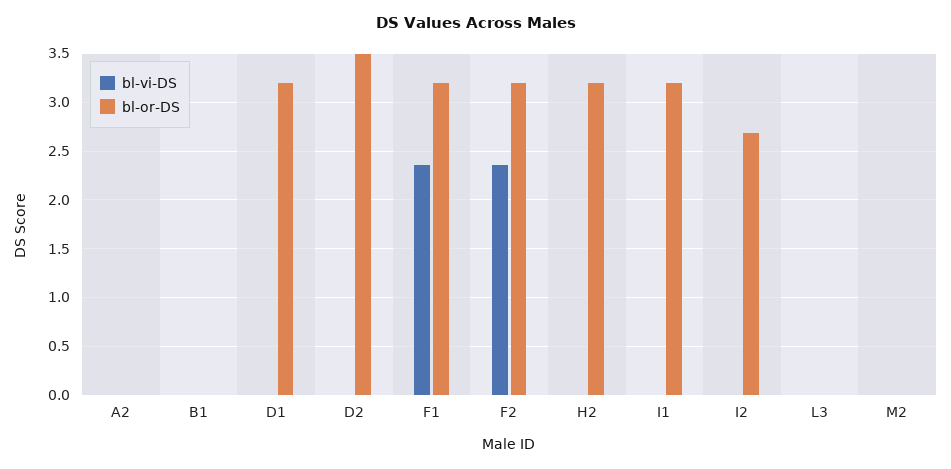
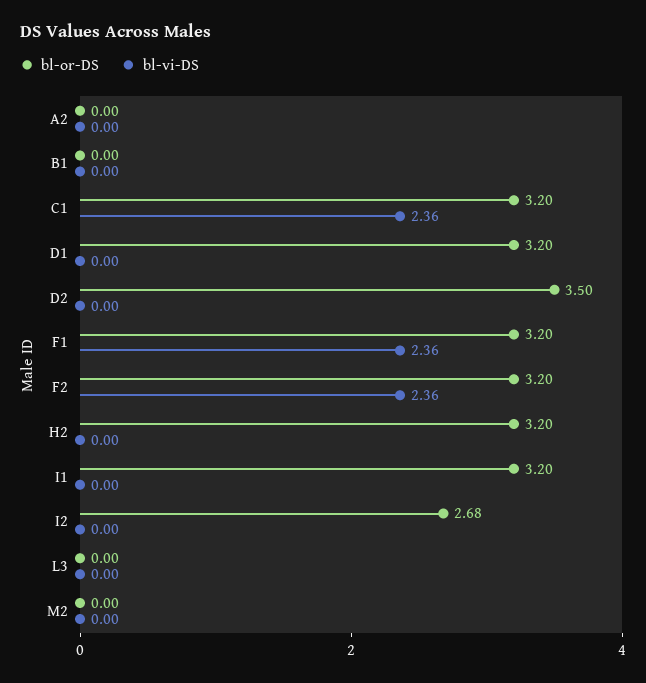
  {
    "bl-vi-DS": {
      "A2": 0,
      "B1": 0,
      "D1": 0,
      "D2": 0,
      "F1": 2.36,
      "F2": 2.36,
      "H2": 0,
      "I1": 0,
      "I2": 0,
      "L3": 0,
-     "M2": 0
+     "M2": 0,
+     "C1": 2.36
    },
    "bl-or-DS": {
      "A2": 0,
      "B1": 0,
      "D1": 3.2,
      "D2": 3.5,
      "F1": 3.2,
      "F2": 3.2,
      "H2": 3.2,
      "I1": 3.2,
      "I2": 2.68,
      "L3": 0,
-     "M2": 0
+     "M2": 0,
+     "C1": 3.2
    }
  }

